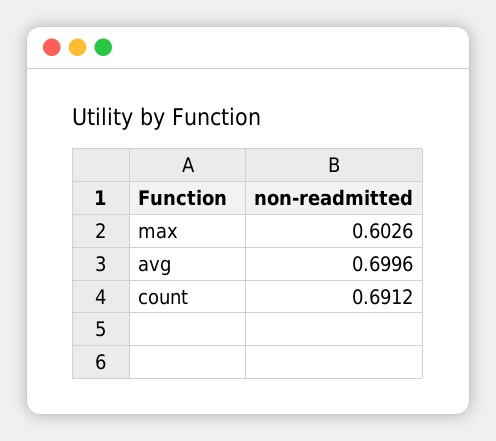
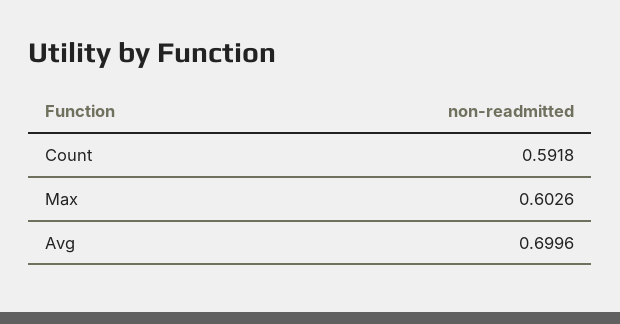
  {
    "max": 0.6026,
    "avg": 0.6996,
-   "count": 0.6912
+   "count": 0.5918
  }

